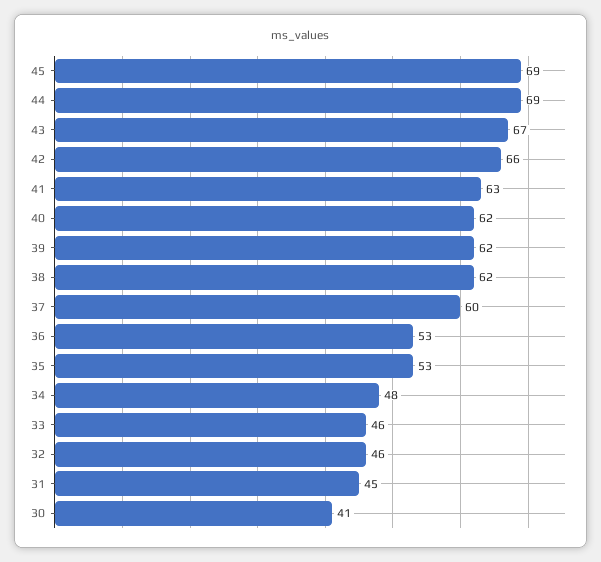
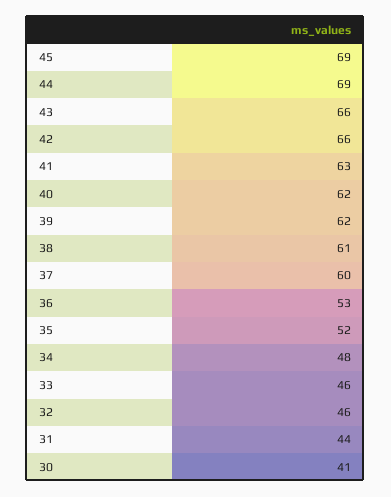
  {
    "45": 69,
    "44": 69,
-   "43": 67,
+   "43": 66,
    "42": 66,
    "41": 63,
    "40": 62,
    "39": 62,
-   "38": 62,
+   "38": 61,
    "37": 60,
    "36": 53,
-   "35": 53,
+   "35": 52,
    "34": 48,
    "33": 46,
    "32": 46,
-   "31": 45,
+   "31": 44,
    "30": 41
  }

